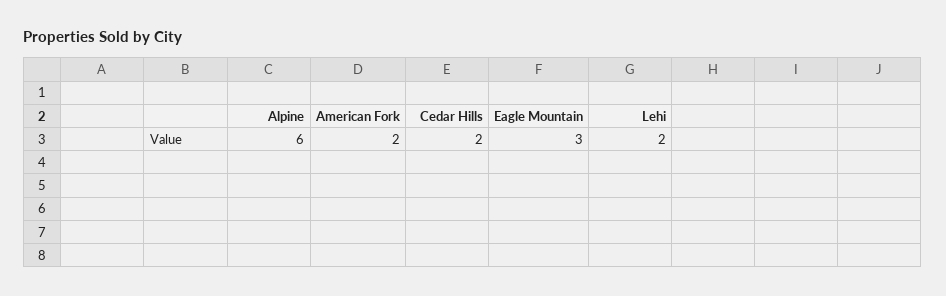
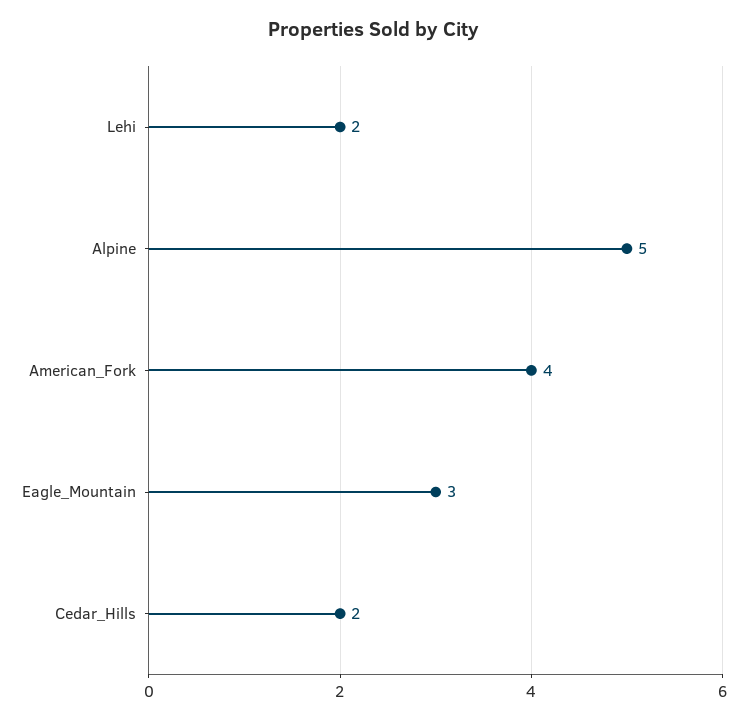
  {
-   "Alpine": 6,
+   "Alpine": 5,
-   "American Fork": 2,
+   "American Fork": 4,
    "Cedar Hills": 2,
    "Eagle Mountain": 3,
    "Lehi": 2
  }

